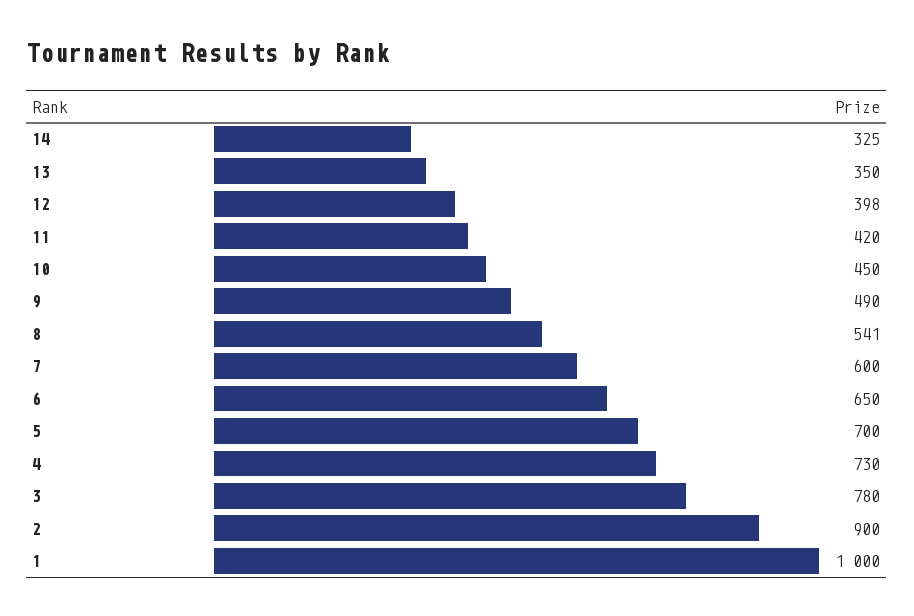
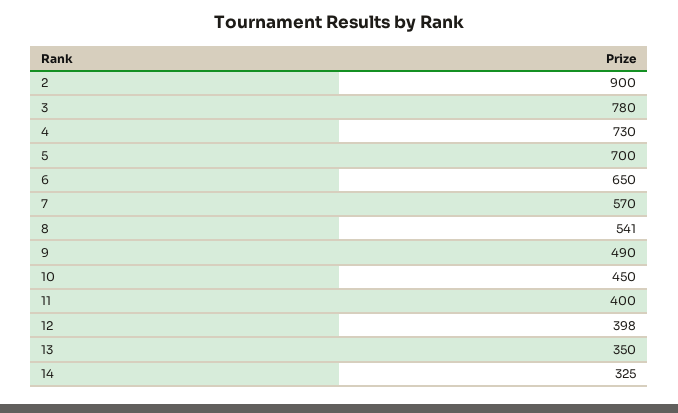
  {
    "14": 325,
    "13": 350,
    "12": 398,
-   "11": 420,
+   "11": 400,
    "10": 450,
    "9": 490,
    "8": 541,
-   "7": 600,
+   "7": 570,
    "6": 650,
    "5": 700,
    "4": 730,
    "3": 780,
-   "2": 900,
+   "2": 900
-   "1": 1000
  }

